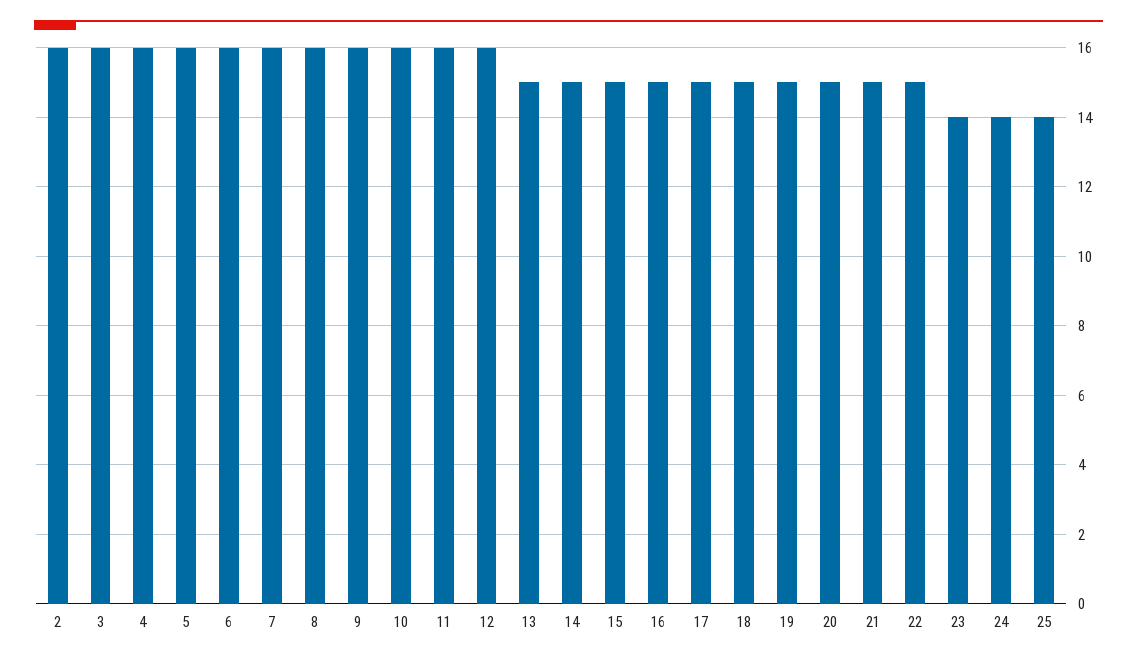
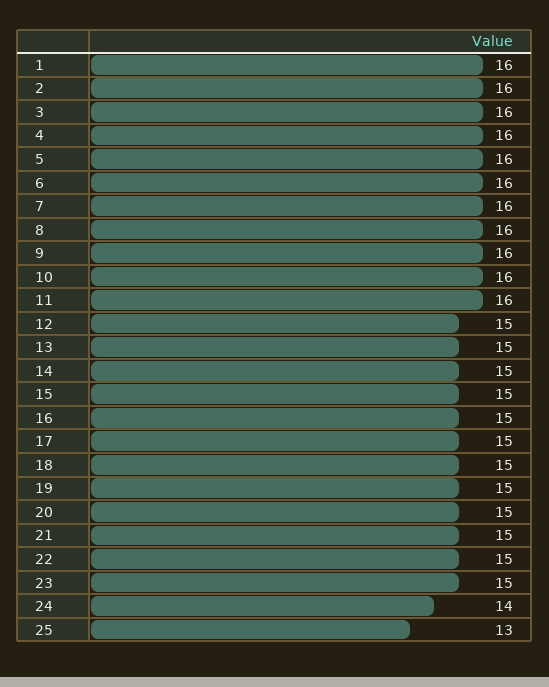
  {
    "2": 16,
    "3": 16,
    "4": 16,
    "5": 16,
    "6": 16,
    "7": 16,
    "8": 16,
    "9": 16,
    "10": 16,
    "11": 16,
-   "12": 16,
+   "12": 15,
    "13": 15,
    "14": 15,
    "15": 15,
    "16": 15,
    "17": 15,
    "18": 15,
    "19": 15,
    "20": 15,
    "21": 15,
    "22": 15,
-   "23": 14,
+   "23": 15,
    "24": 14,
-   "25": 14
+   "25": 13,
+   "1": 16
  }

